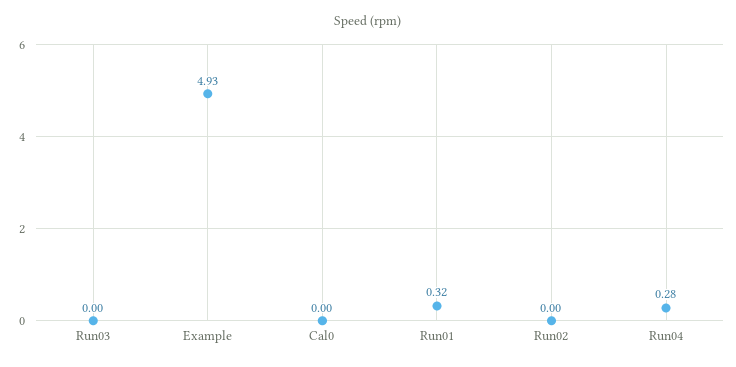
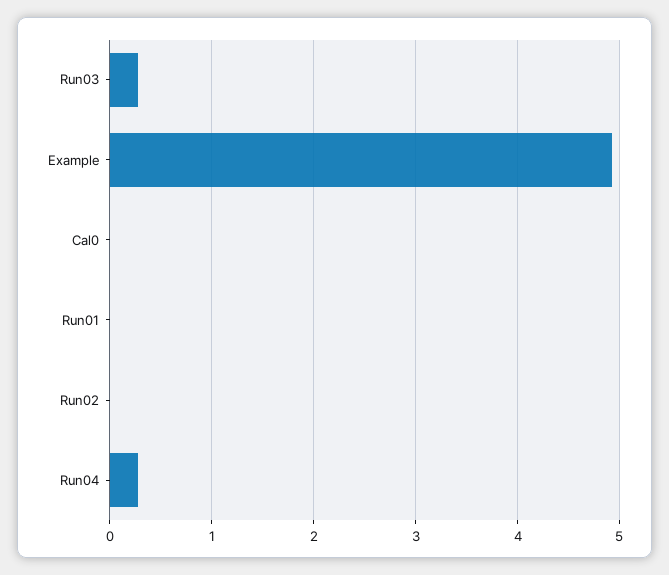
  {
-   "Run03": 0,
+   "Run03": 0.3,
    "Example": 4.93,
    "Cal0": 0,
-   "Run01": 0.32,
+   "Run01": 0,
    "Run02": 0,
    "Run04": 0.28
  }

